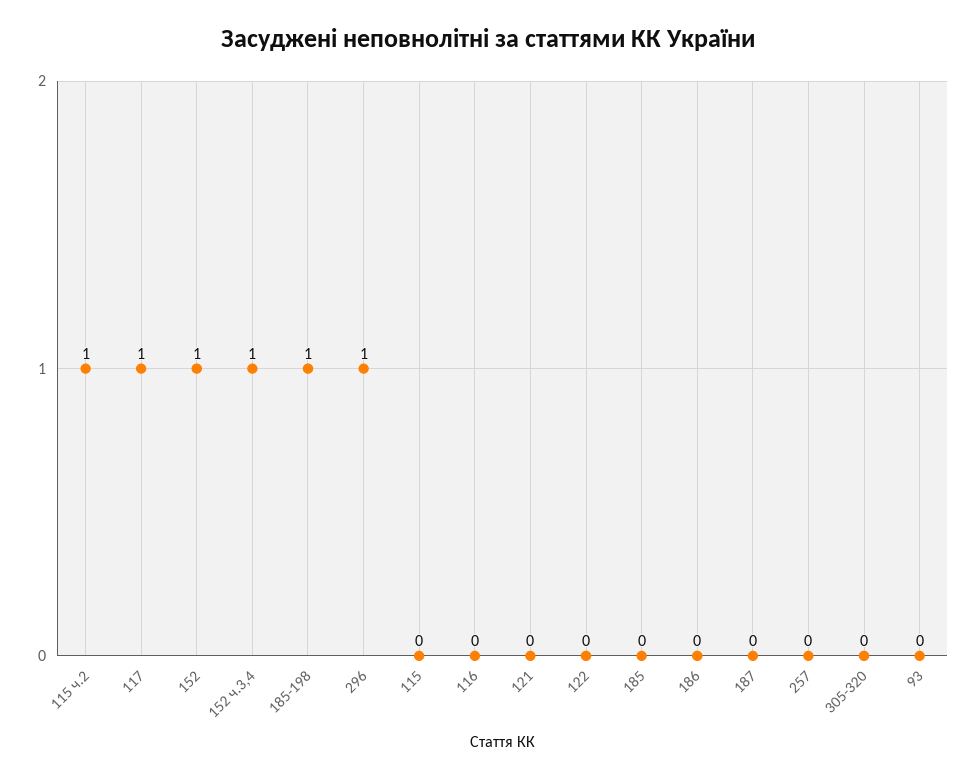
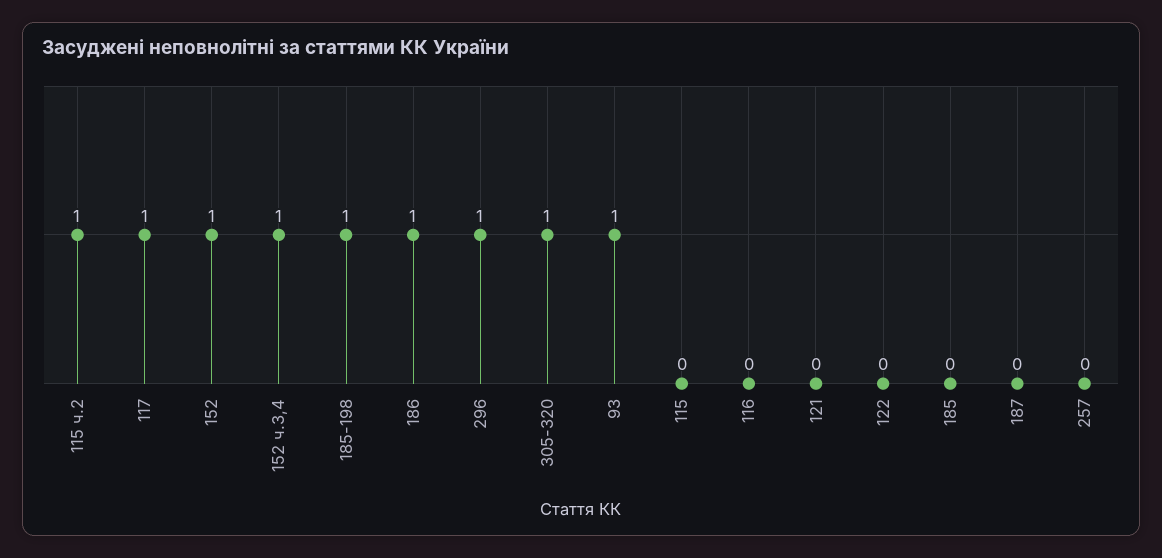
  {
    "115 ч.2": 1,
    "117": 1,
    "152": 1,
    "152 ч.3,4": 1,
    "185-198": 1,
    "296": 1,
    "115": 0,
    "116": 0,
    "121": 0,
    "122": 0,
    "185": 0,
-   "186": 0,
+   "186": 1,
    "187": 0,
    "257": 0,
-   "305-320": 0,
+   "305-320": 1,
-   "93": 0
+   "93": 1
  }

